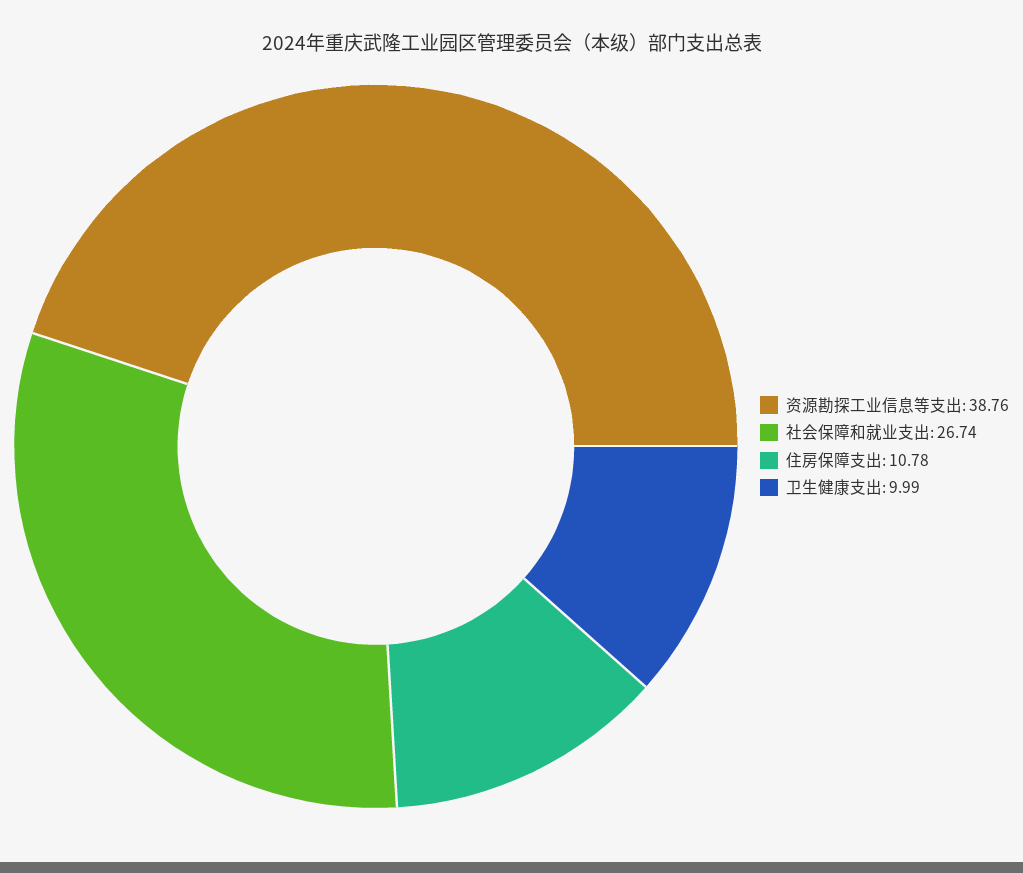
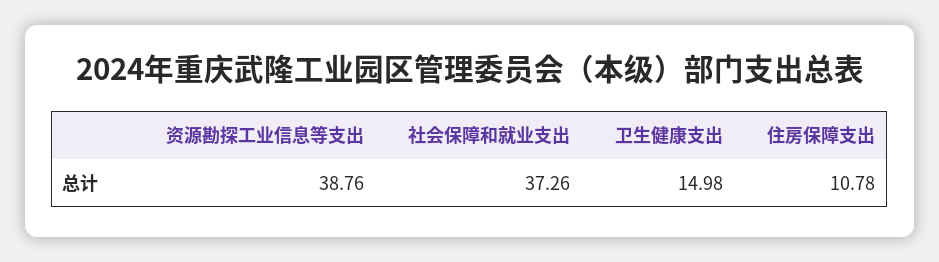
  {
    "资源勘探工业信息等支出": 38.76,
-   "社会保障和就业支出": 26.74,
+   "社会保障和就业支出": 37.26,
    "住房保障支出": 10.78,
-   "卫生健康支出": 9.99
+   "卫生健康支出": 14.98
  }

